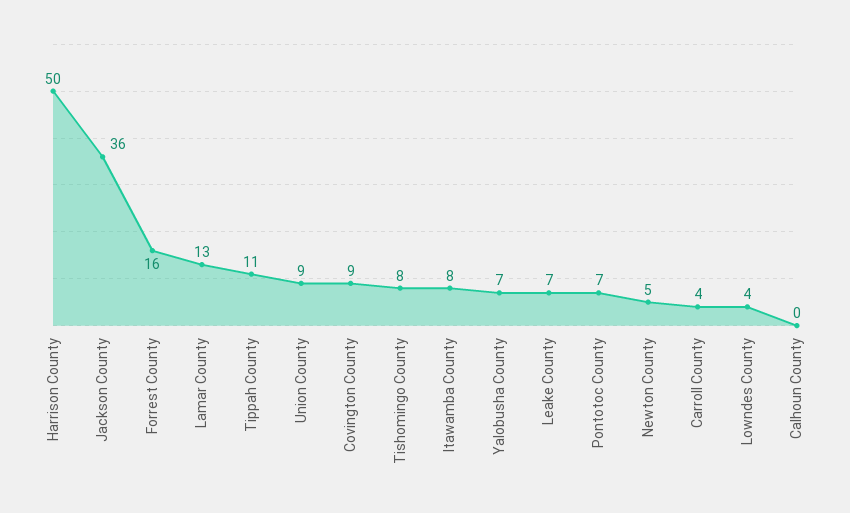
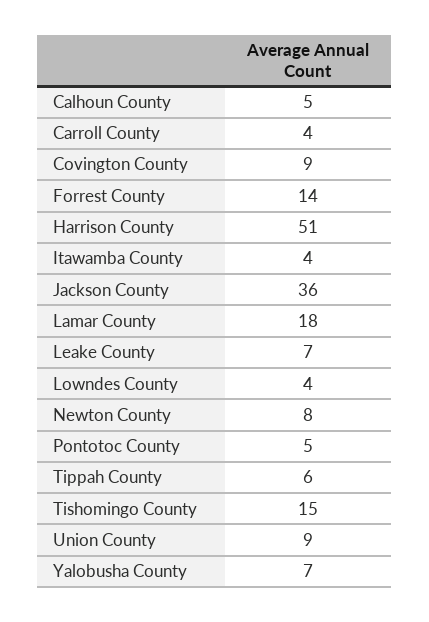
  {
-   "Harrison County": 50,
+   "Harrison County": 51,
    "Jackson County": 36,
-   "Forrest County": 16,
+   "Forrest County": 14,
-   "Lamar County": 13,
+   "Lamar County": 18,
-   "Tippah County": 11,
+   "Tippah County": 6,
    "Union County": 9,
    "Covington County": 9,
-   "Tishomingo County": 8,
+   "Tishomingo County": 15,
-   "Itawamba County": 8,
+   "Itawamba County": 4,
    "Yalobusha County": 7,
    "Leake County": 7,
-   "Pontotoc County": 7,
+   "Pontotoc County": 5,
-   "Newton County": 5,
+   "Newton County": 8,
    "Carroll County": 4,
    "Lowndes County": 4,
-   "Calhoun County": 0
+   "Calhoun County": 5
  }

